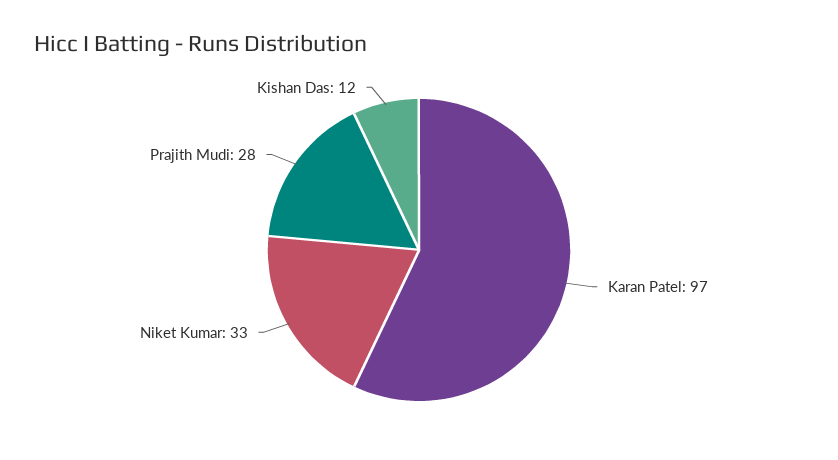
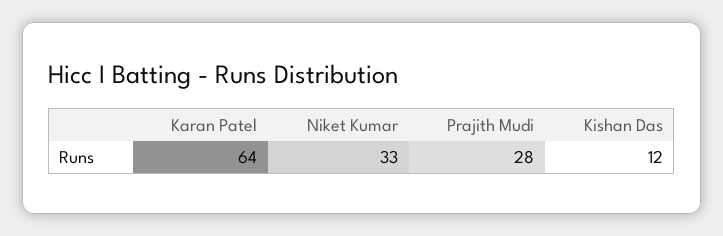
  {
-   "Karan Patel": 97,
+   "Karan Patel": 64,
    "Niket Kumar": 33,
    "Prajith Mudi": 28,
    "Kishan Das": 12
  }

